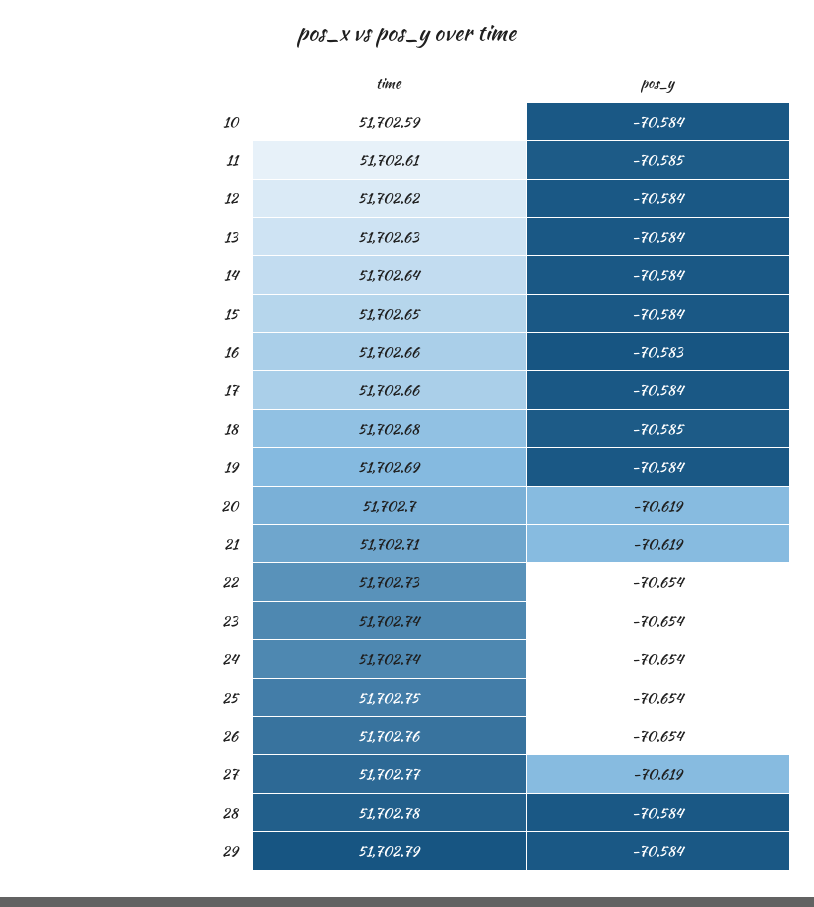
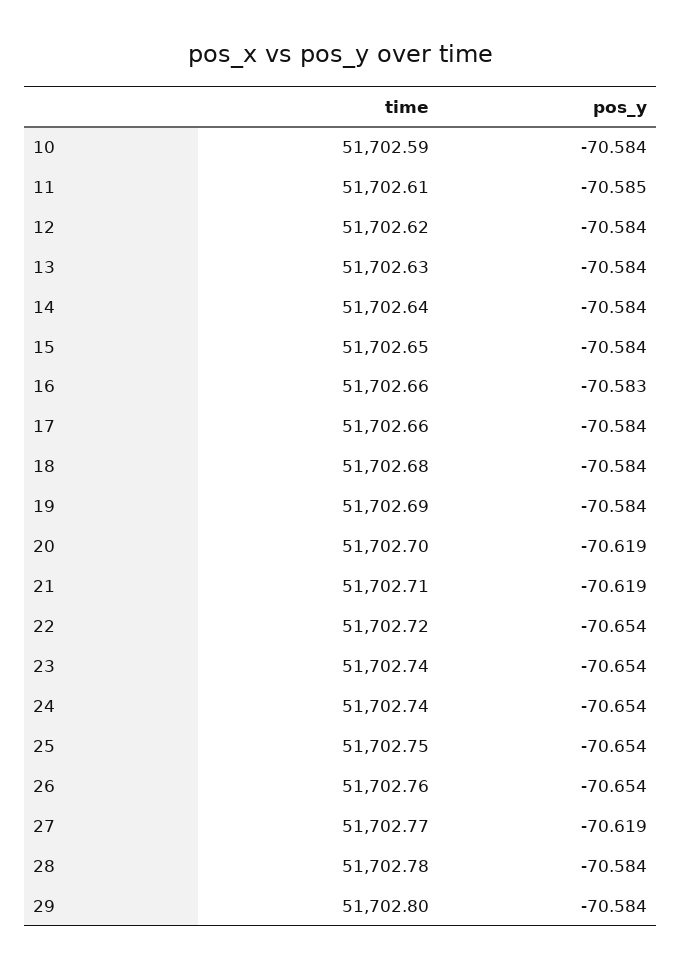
  {
    "time": {
      "10": 51702.59,
      "11": 51702.61,
      "12": 51702.62,
      "13": 51702.63,
      "14": 51702.64,
      "15": 51702.65,
      "16": 51702.66,
      "17": 51702.66,
      "18": 51702.68,
      "19": 51702.69,
      "20": 51702.7,
      "21": 51702.71,
-     "22": 51702.73,
+     "22": 51702.72,
      "23": 51702.74,
      "24": 51702.74,
      "25": 51702.75,
      "26": 51702.76,
      "27": 51702.77,
      "28": 51702.78,
-     "29": 51702.79
+     "29": 51702.8
    },
    "pos_y": {
      "10": -70.584,
      "11": -70.585,
      "12": -70.584,
      "13": -70.584,
      "14": -70.584,
      "15": -70.584,
      "16": -70.583,
      "17": -70.584,
-     "18": -70.585,
+     "18": -70.584,
      "19": -70.584,
      "20": -70.619,
      "21": -70.619,
      "22": -70.654,
      "23": -70.654,
      "24": -70.654,
      "25": -70.654,
      "26": -70.654,
      "27": -70.619,
      "28": -70.584,
      "29": -70.584
    }
  }

